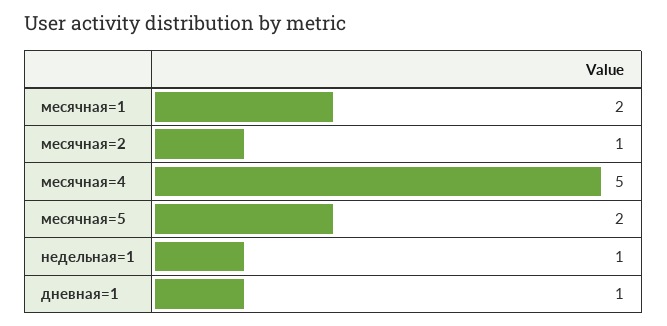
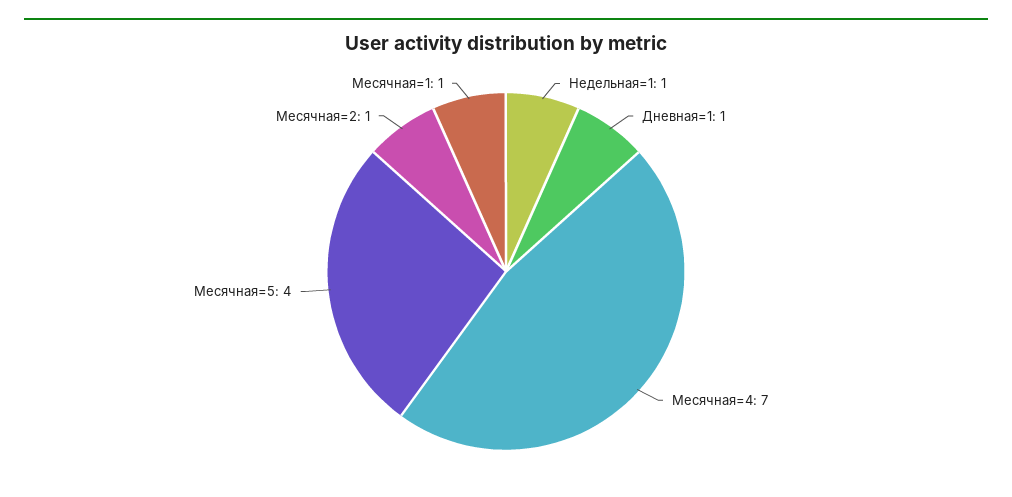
  {
-   "месячная=1": 2,
+   "месячная=1": 1,
    "месячная=2": 1,
-   "месячная=4": 5,
+   "месячная=4": 7,
-   "месячная=5": 2,
+   "месячная=5": 4,
    "недельная=1": 1,
    "дневная=1": 1
  }

